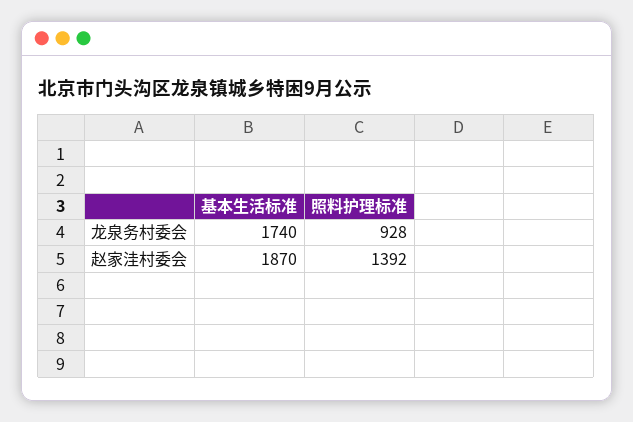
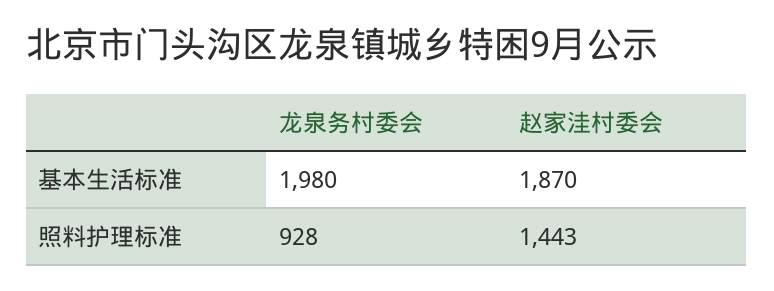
  {
    "基本生活标准": {
-     "龙泉务村委会": 1740,
+     "龙泉务村委会": 1980,
      "赵家洼村委会": 1870
    },
    "照料护理标准": {
      "龙泉务村委会": 928,
-     "赵家洼村委会": 1392
+     "赵家洼村委会": 1443
    }
  }

